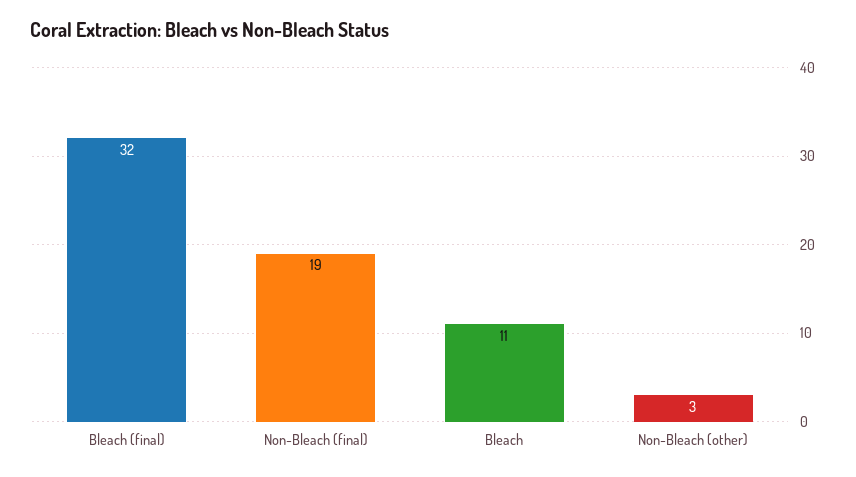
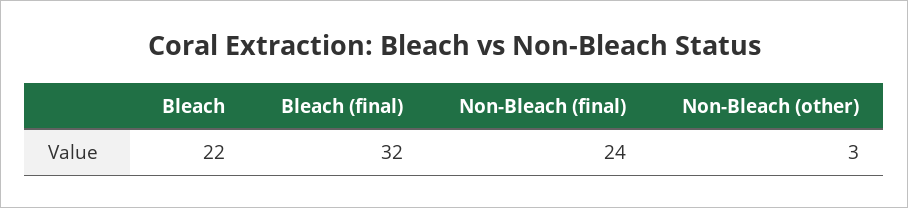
  {
    "Bleach (final)": 32,
-   "Non-Bleach (final)": 19,
+   "Non-Bleach (final)": 24,
-   "Bleach": 11,
+   "Bleach": 22,
    "Non-Bleach (other)": 3
  }

